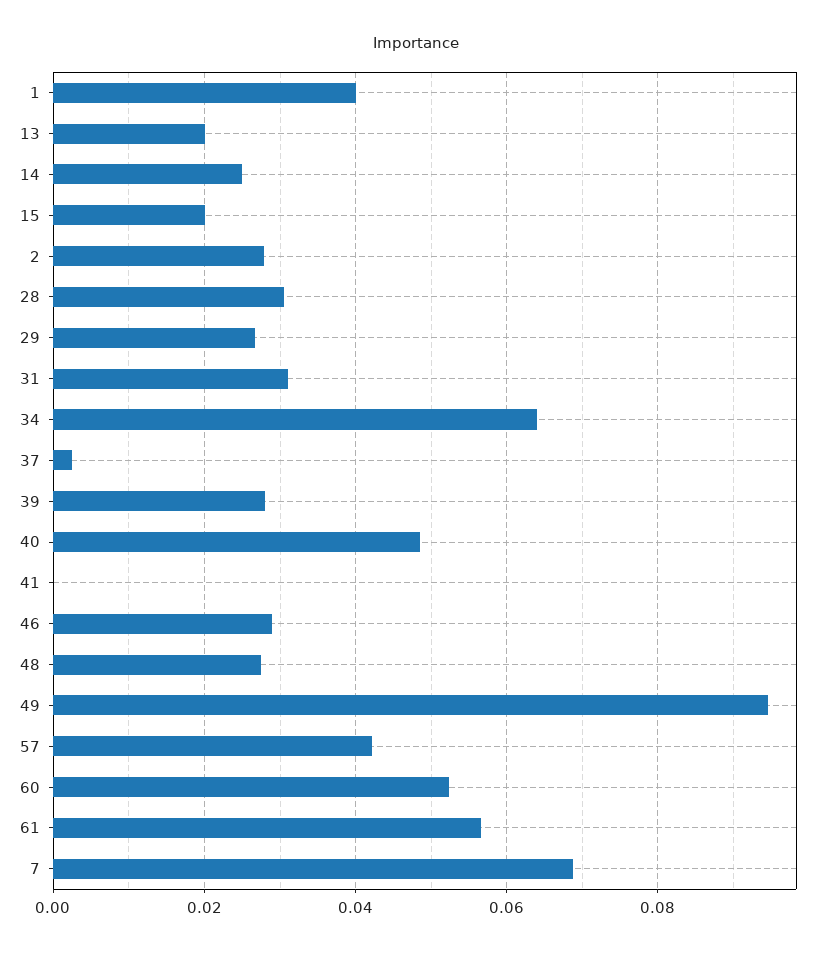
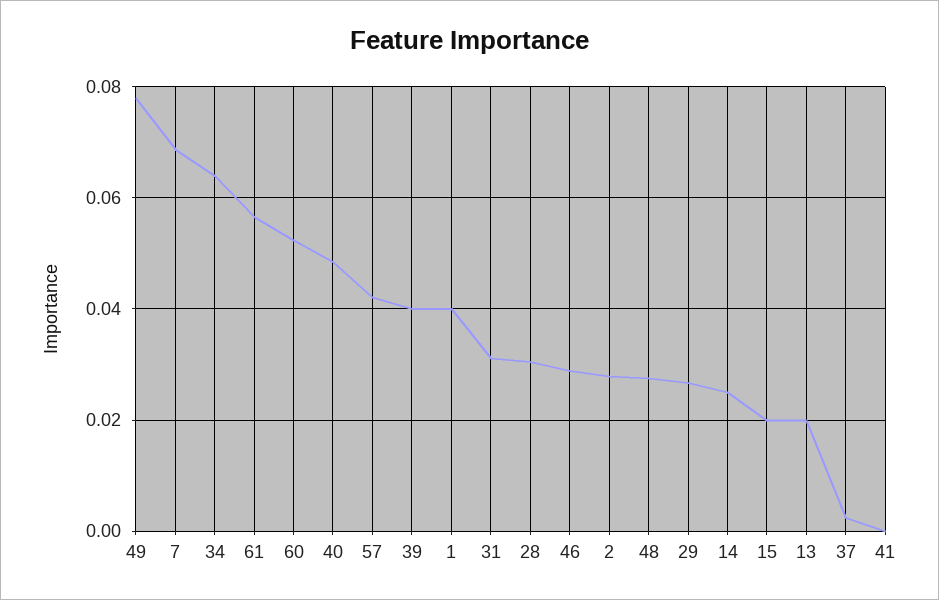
  {
    "1": 0.04,
    "13": 0.02,
    "14": 0.026,
    "15": 0.02,
    "2": 0.028,
    "28": 0.03,
    "29": 0.026,
    "31": 0.032,
    "34": 0.064,
    "37": 0.002,
-   "39": 0.028,
+   "39": 0.04,
    "40": 0.048,
    "41": 0,
    "46": 0.028,
    "48": 0.028,
-   "49": 0.094,
+   "49": 0.078,
    "57": 0.042,
    "60": 0.052,
    "61": 0.056,
    "7": 0.068
  }

